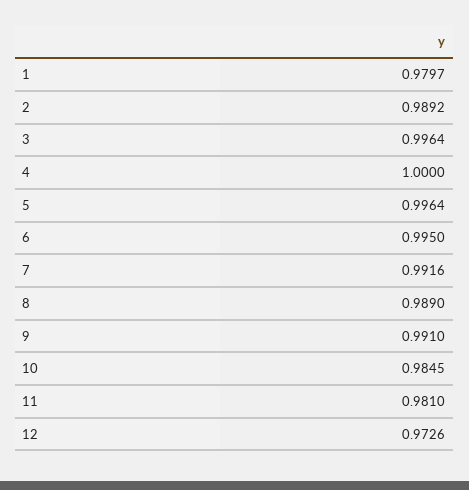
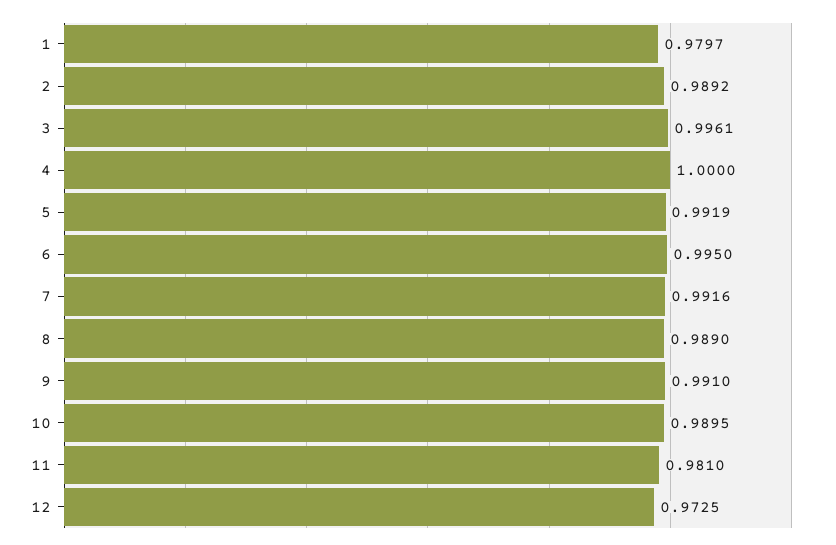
  {
    "1": 0.9797,
    "2": 0.9892,
-   "3": 0.9964,
+   "3": 0.9961,
    "4": 1,
-   "5": 0.9964,
+   "5": 0.9919,
    "6": 0.995,
    "7": 0.9916,
    "8": 0.989,
    "9": 0.991,
-   "10": 0.9845,
+   "10": 0.9895,
    "11": 0.981,
-   "12": 0.9726
+   "12": 0.9725
  }

